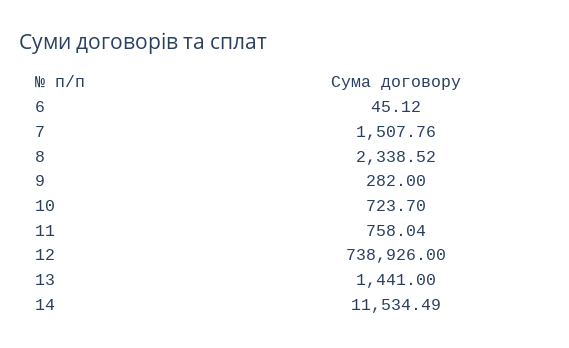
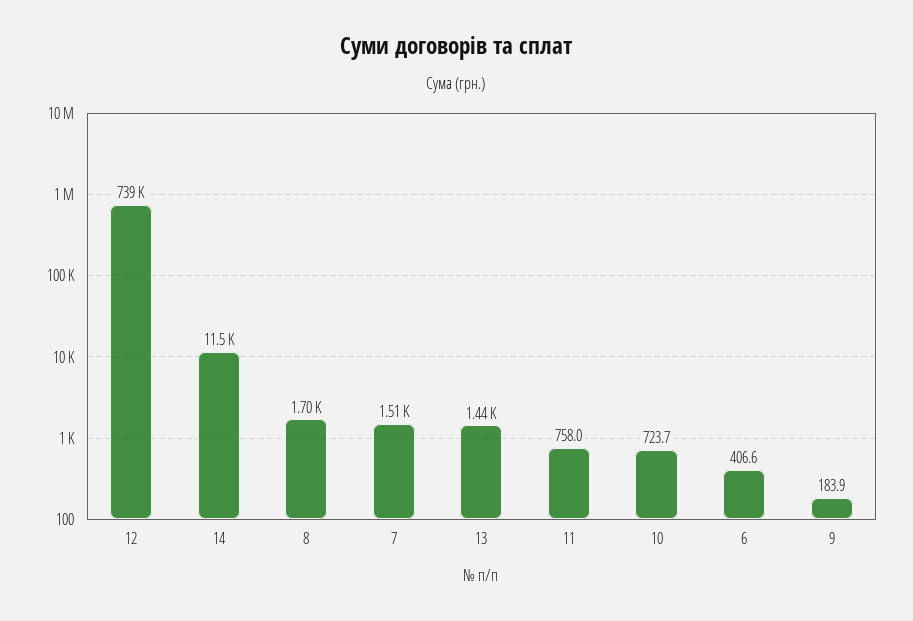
  {
-   "6": 45.12,
+   "6": 406.6,
    "7": 1507.76,
-   "8": 2338.52,
+   "8": 1700,
-   "9": 282,
+   "9": 183.9,
    "10": 723.7,
    "11": 758.04,
    "12": 738926,
    "13": 1441,
    "14": 11534.49
  }

